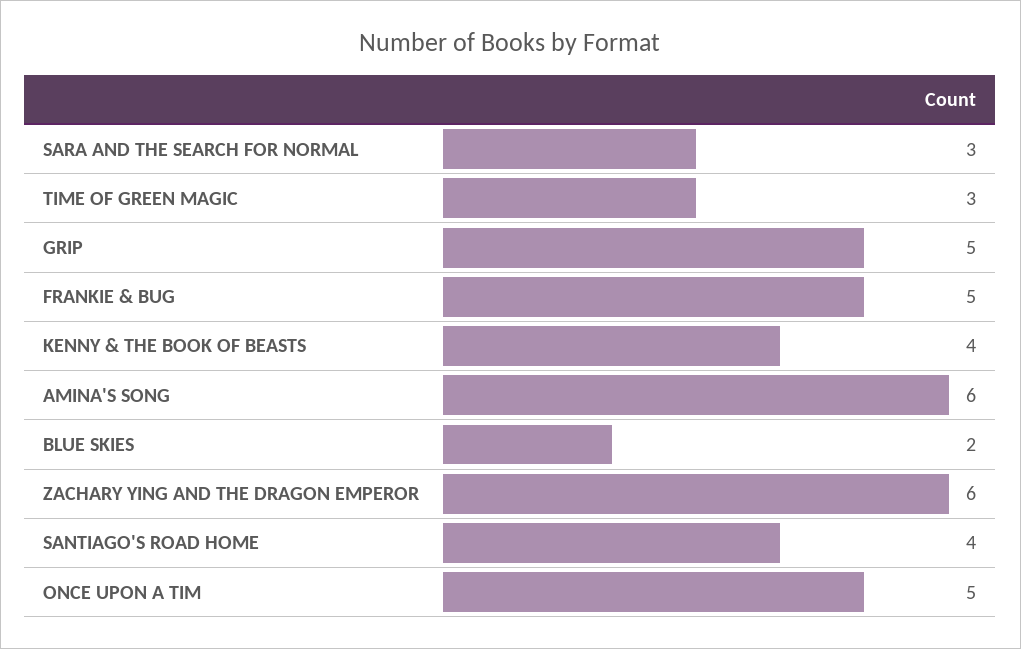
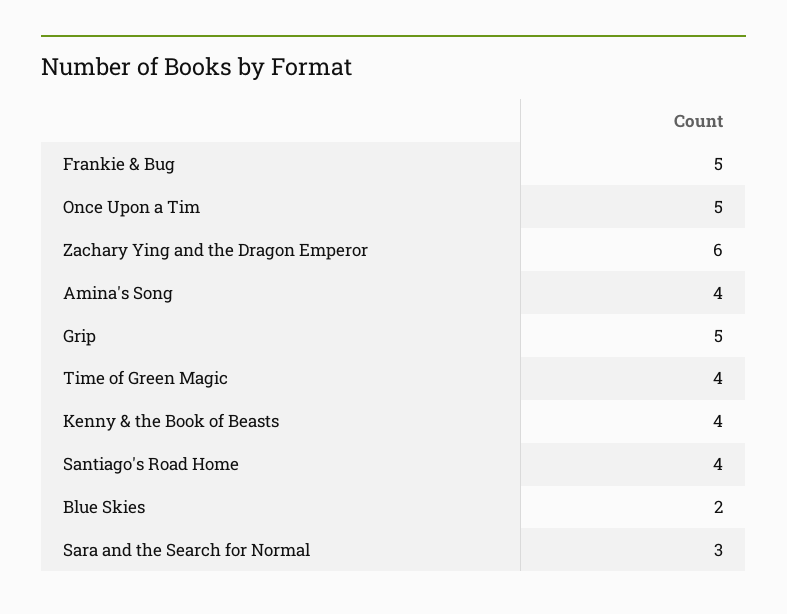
  {
    "SARA AND THE SEARCH FOR NORMAL": 3,
-   "TIME OF GREEN MAGIC": 3,
+   "TIME OF GREEN MAGIC": 4,
    "GRIP": 5,
    "FRANKIE & BUG": 5,
    "KENNY & THE BOOK OF BEASTS": 4,
-   "AMINA'S SONG": 6,
+   "AMINA'S SONG": 4,
    "BLUE SKIES": 2,
    "ZACHARY YING AND THE DRAGON EMPEROR": 6,
    "SANTIAGO'S ROAD HOME": 4,
    "ONCE UPON A TIM": 5
  }

